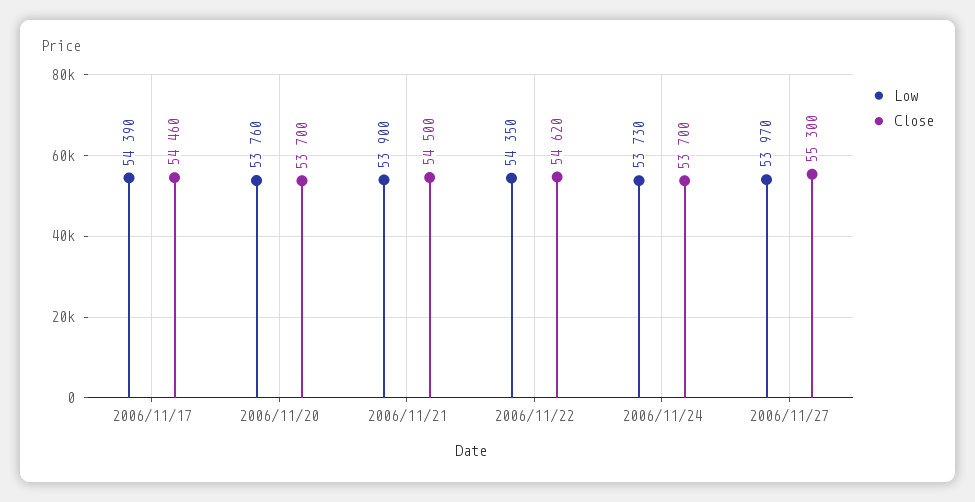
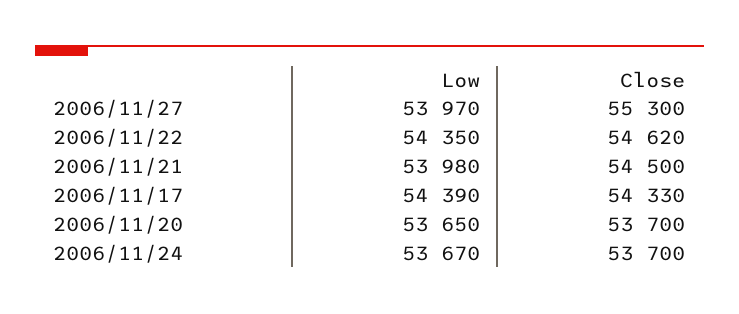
  {
    "Low": {
      "2006/11/17": 54390,
-     "2006/11/20": 53760,
+     "2006/11/20": 53650,
-     "2006/11/21": 53900,
+     "2006/11/21": 53980,
      "2006/11/22": 54350,
-     "2006/11/24": 53730,
+     "2006/11/24": 53670,
      "2006/11/27": 53970
    },
    "Close": {
-     "2006/11/17": 54460,
+     "2006/11/17": 54330,
      "2006/11/20": 53700,
      "2006/11/21": 54500,
      "2006/11/22": 54620,
      "2006/11/24": 53700,
      "2006/11/27": 55300
    }
  }

